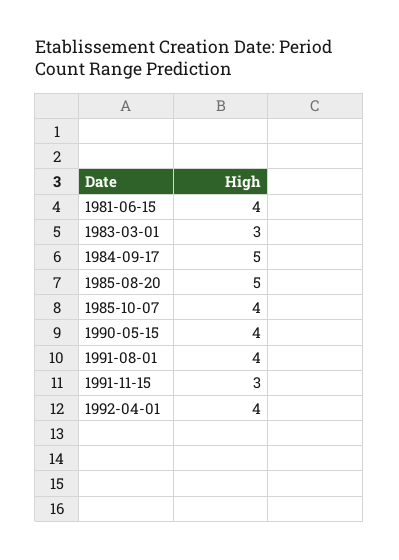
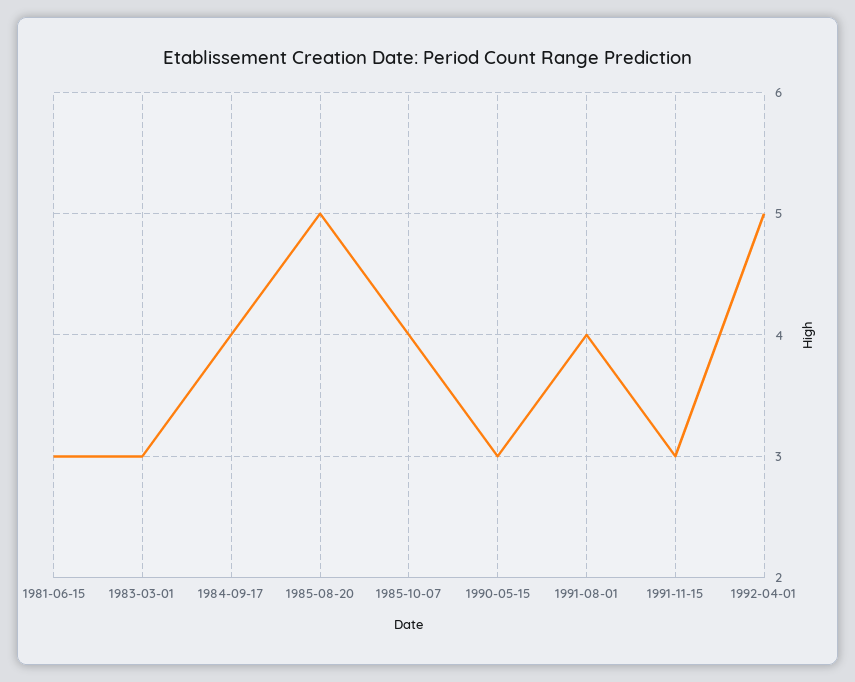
  {
-   "1981-06-15": 4,
+   "1981-06-15": 3,
    "1983-03-01": 3,
-   "1984-09-17": 5,
+   "1984-09-17": 4,
    "1985-08-20": 5,
    "1985-10-07": 4,
-   "1990-05-15": 4,
+   "1990-05-15": 3,
    "1991-08-01": 4,
    "1991-11-15": 3,
-   "1992-04-01": 4
+   "1992-04-01": 5
  }

